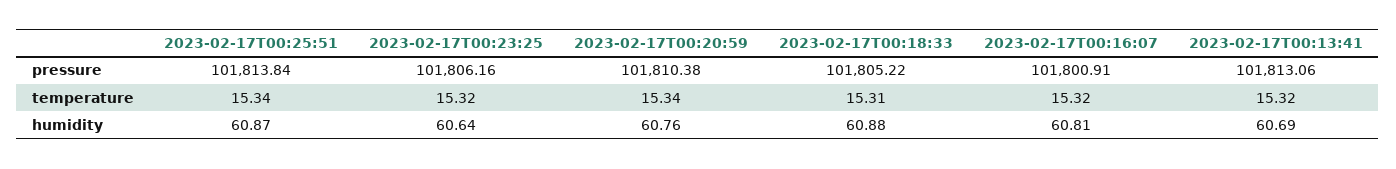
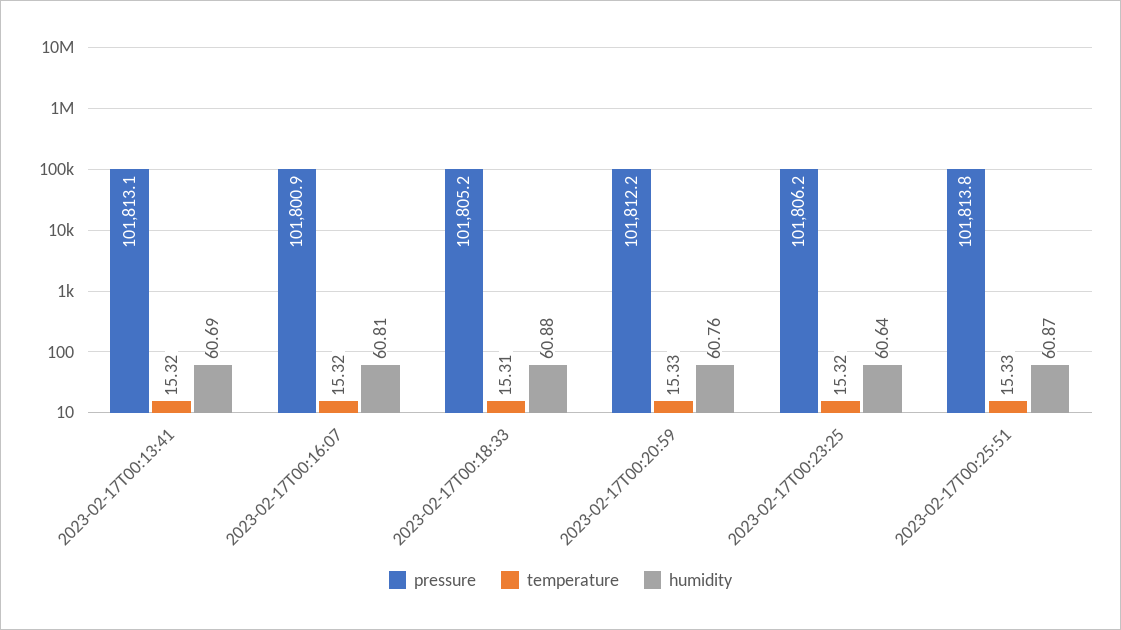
  {
    "pressure": {
      "2023-02-17T00:25:51": 101813.84,
      "2023-02-17T00:23:25": 101806.16,
-     "2023-02-17T00:20:59": 101810.38,
+     "2023-02-17T00:20:59": 101812.2,
      "2023-02-17T00:18:33": 101805.22,
      "2023-02-17T00:16:07": 101800.91,
      "2023-02-17T00:13:41": 101813.06
    },
    "temperature": {
-     "2023-02-17T00:25:51": 15.34,
+     "2023-02-17T00:25:51": 15.33,
      "2023-02-17T00:23:25": 15.32,
-     "2023-02-17T00:20:59": 15.34,
+     "2023-02-17T00:20:59": 15.33,
      "2023-02-17T00:18:33": 15.31,
      "2023-02-17T00:16:07": 15.32,
      "2023-02-17T00:13:41": 15.32
    },
    "humidity": {
      "2023-02-17T00:25:51": 60.87,
      "2023-02-17T00:23:25": 60.64,
      "2023-02-17T00:20:59": 60.76,
      "2023-02-17T00:18:33": 60.88,
      "2023-02-17T00:16:07": 60.81,
      "2023-02-17T00:13:41": 60.69
    }
  }

